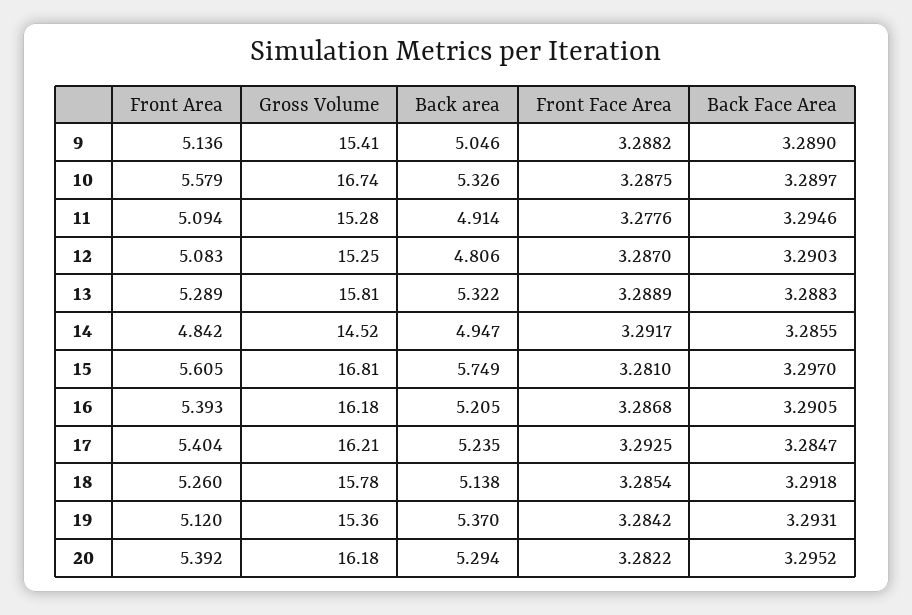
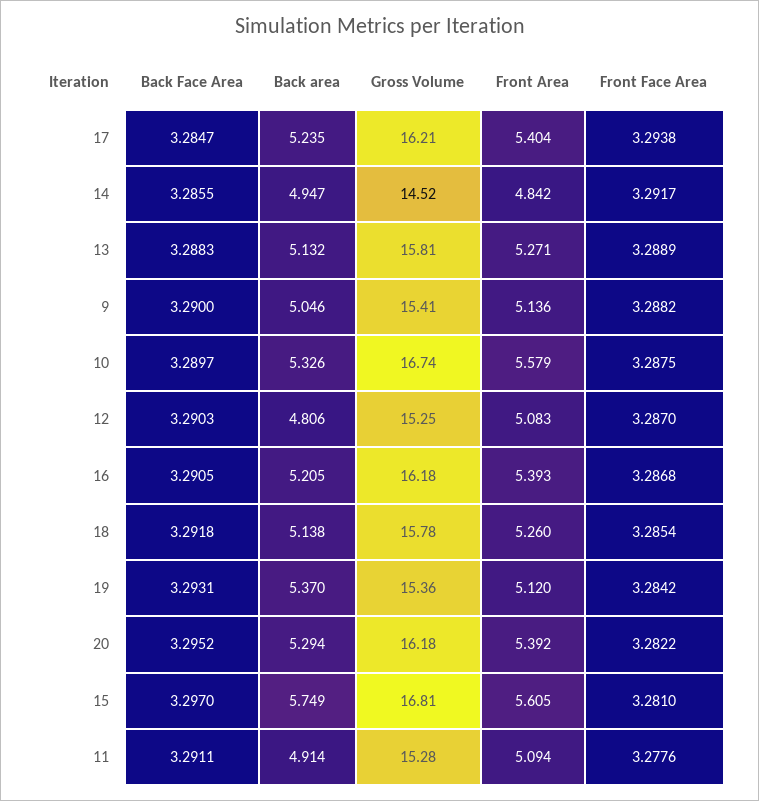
  {
    "Front Area": {
      "9": 5.136,
      "10": 5.579,
      "11": 5.094,
      "12": 5.083,
-     "13": 5.289,
+     "13": 5.271,
      "14": 4.842,
      "15": 5.605,
      "16": 5.393,
      "17": 5.404,
      "18": 5.26,
      "19": 5.12,
      "20": 5.392
    },
    "Gross Volume": {
      "9": 15.41,
      "10": 16.74,
      "11": 15.28,
      "12": 15.25,
      "13": 15.81,
      "14": 14.52,
      "15": 16.81,
      "16": 16.18,
      "17": 16.21,
      "18": 15.78,
      "19": 15.36,
      "20": 16.18
    },
    "Back area": {
      "9": 5.046,
      "10": 5.326,
      "11": 4.914,
      "12": 4.806,
-     "13": 5.322,
+     "13": 5.132,
      "14": 4.947,
      "15": 5.749,
      "16": 5.205,
      "17": 5.235,
      "18": 5.138,
      "19": 5.37,
      "20": 5.294
    },
    "Front Face Area": {
      "9": 3.2882,
      "10": 3.2875,
      "11": 3.2776,
      "12": 3.287,
      "13": 3.2889,
      "14": 3.2917,
      "15": 3.281,
      "16": 3.2868,
-     "17": 3.2925,
+     "17": 3.2938,
      "18": 3.2854,
      "19": 3.2842,
      "20": 3.2822
    },
    "Back Face Area": {
-     "9": 3.289,
+     "9": 3.29,
      "10": 3.2897,
-     "11": 3.2946,
+     "11": 3.2911,
      "12": 3.2903,
      "13": 3.2883,
      "14": 3.2855,
      "15": 3.297,
      "16": 3.2905,
      "17": 3.2847,
      "18": 3.2918,
      "19": 3.2931,
      "20": 3.2952
    }
  }

